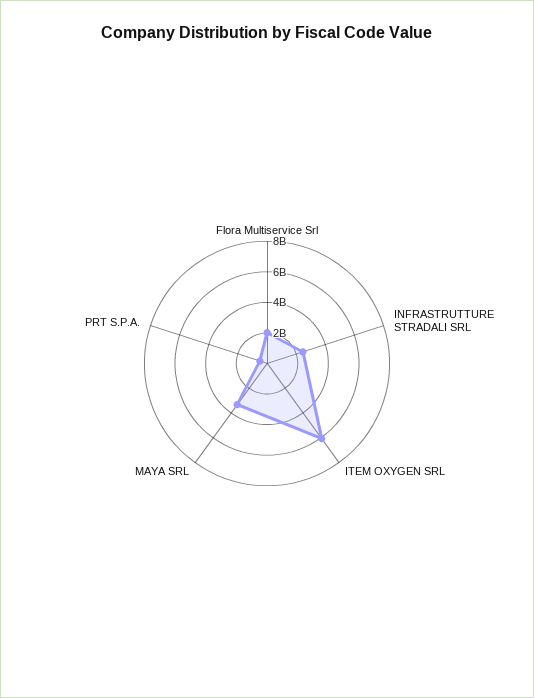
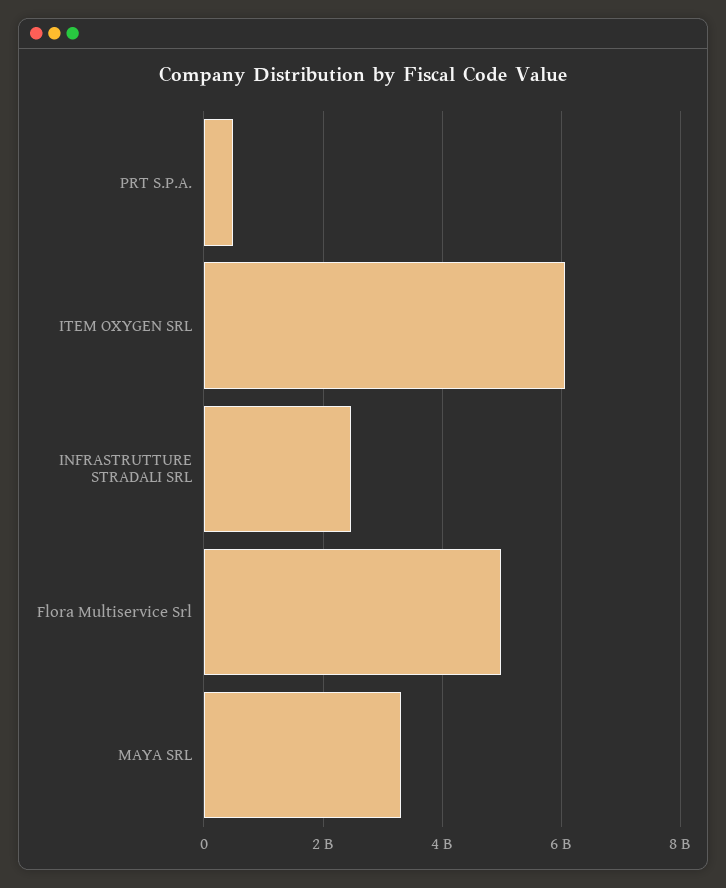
  {
-   "Flora Multiservice Srl": 2000000000,
+   "Flora Multiservice Srl": 5000000000,
    "INFRASTRUTTURE STRADALI SRL": 2400000000,
    "ITEM OXYGEN SRL": 6000000000,
    "MAYA SRL": 3400000000,
    "PRT S.P.A.": 400000000
  }

